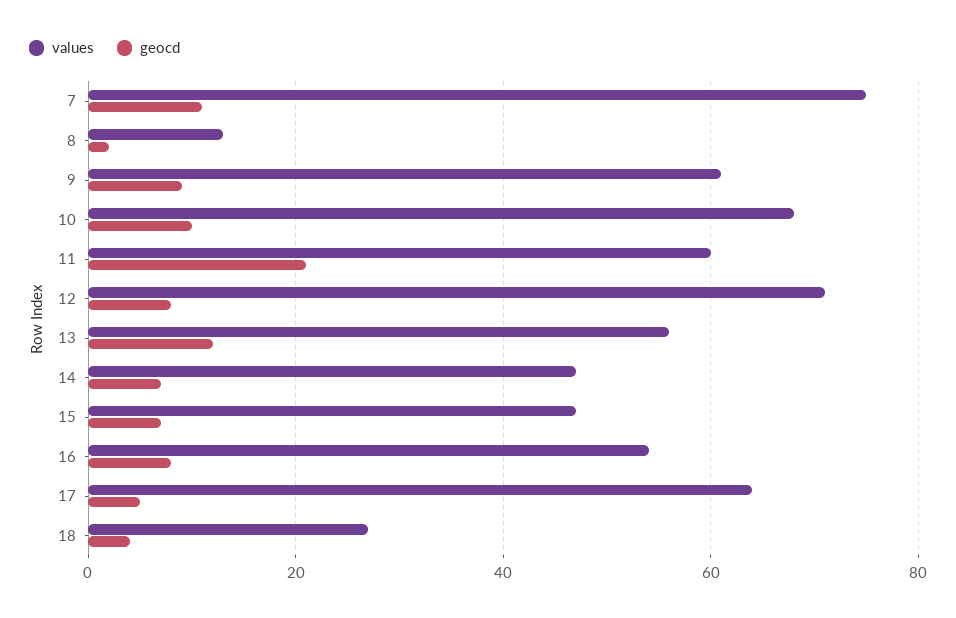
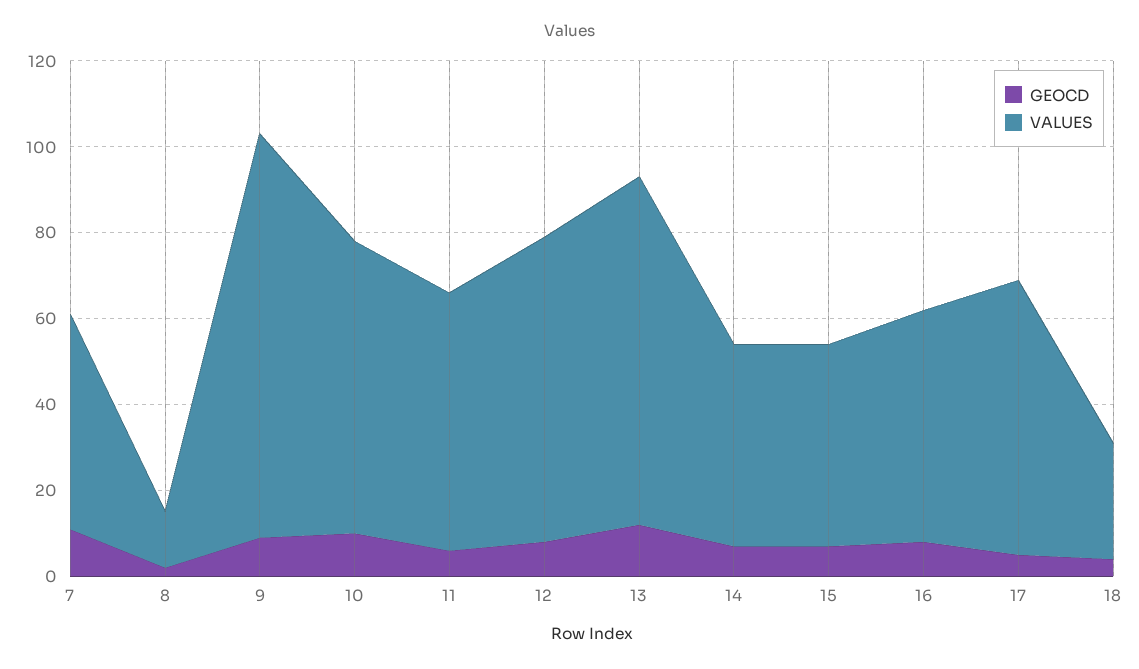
  {
    "values": {
-     "7": 75,
+     "7": 50,
      "8": 15,
-     "9": 60,
+     "9": 95,
      "10": 70,
      "11": 60,
      "12": 70,
-     "13": 55,
+     "13": 80,
      "14": 45,
      "15": 45,
      "16": 55,
      "17": 65,
      "18": 25
    },
    "geocd": {
      "7": 10,
      "8": 0,
      "9": 10,
      "10": 10,
-     "11": 20,
+     "11": 5,
      "12": 10,
      "13": 10,
      "14": 5,
      "15": 5,
      "16": 10,
      "17": 5,
      "18": 5
    }
  }

